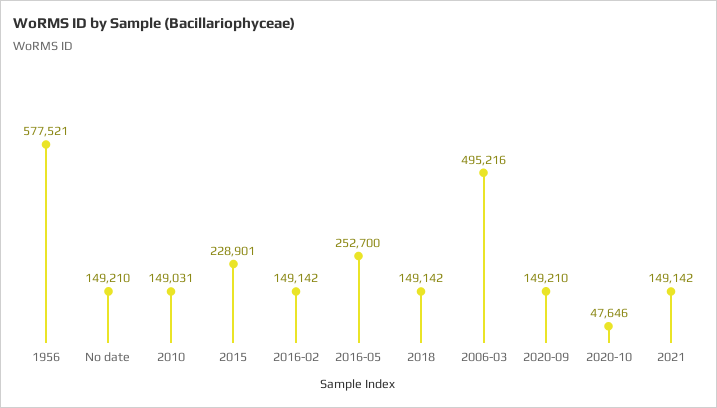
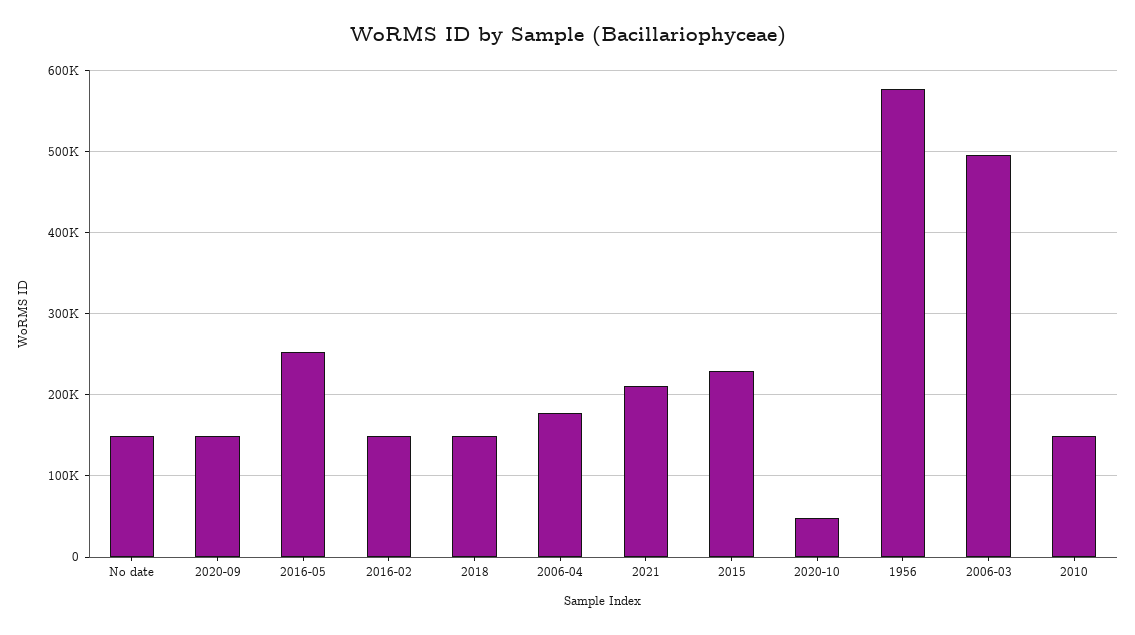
  {
    "1956": 577521,
    "No date": 149210,
    "2010": 149031,
    "2015": 228901,
    "2016-02": 149142,
    "2016-05": 252700,
    "2018": 149142,
    "2006-03": 495216,
    "2020-09": 149210,
    "2020-10": 47646,
-   "2021": 149142
+   "2021": 210000,
+   "2006-04": 180000
  }

